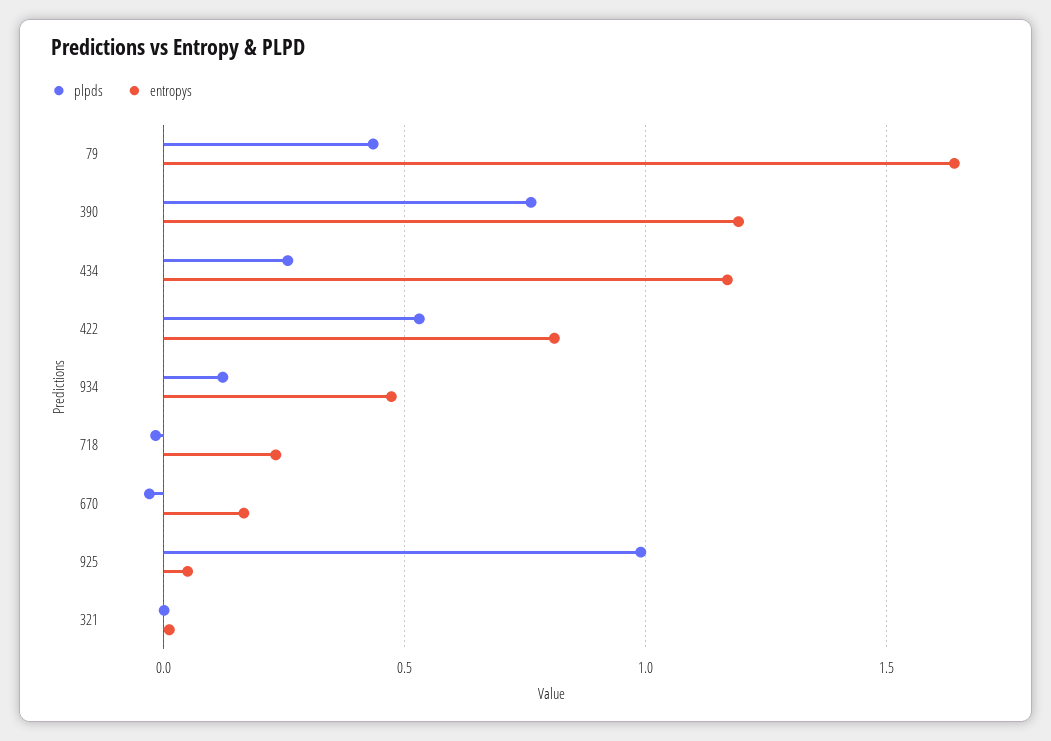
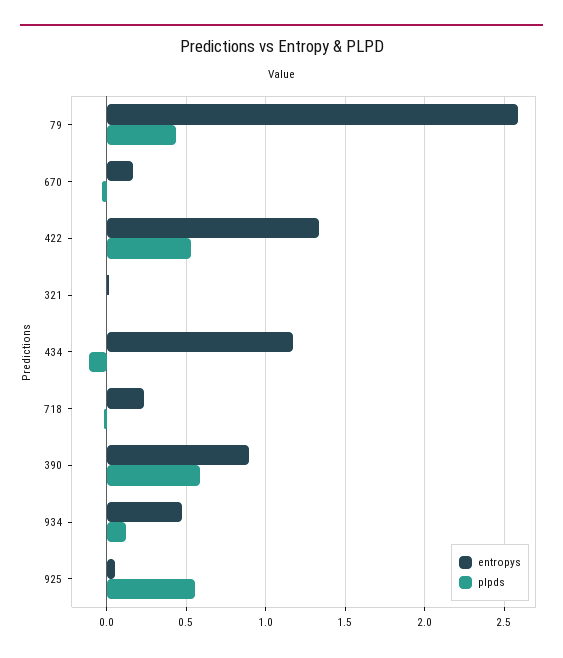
  {
    "plpds": {
      "79": 0.45,
-     "390": 0.75,
+     "390": 0.6,
-     "434": 0.25,
+     "434": -0.1,
      "422": 0.55,
      "934": 0.1,
      "718": 0,
      "670": -0.05,
-     "925": 1,
+     "925": 0.55,
      "321": 0
    },
    "entropys": {
-     "79": 1.65,
+     "79": 2.6,
-     "390": 1.2,
+     "390": 0.9,
      "434": 1.15,
-     "422": 0.8,
+     "422": 1.35,
      "934": 0.45,
      "718": 0.25,
      "670": 0.15,
      "925": 0.05,
      "321": 0
    }
  }

